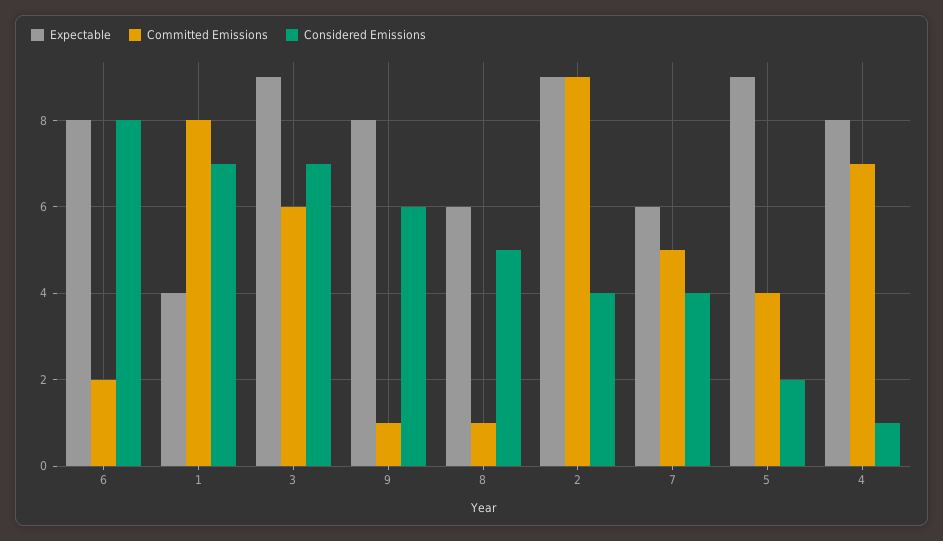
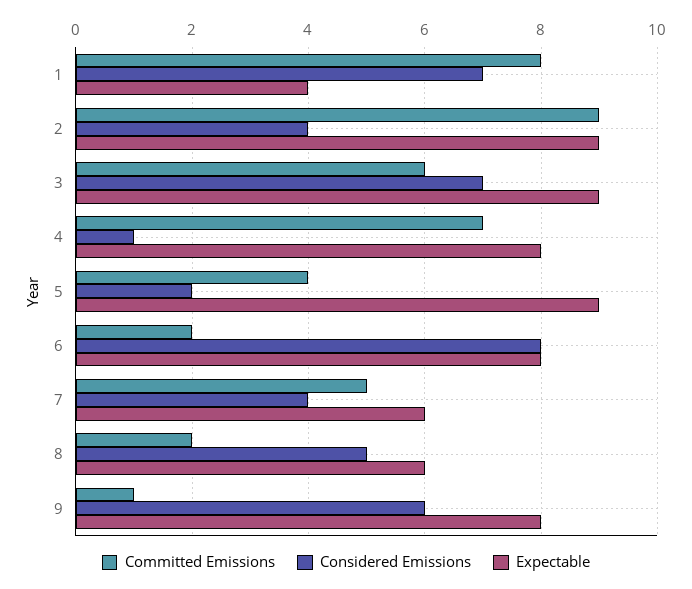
  {
    "Expectable": {
      "6": 8,
      "1": 4,
      "3": 9,
      "9": 8,
      "8": 6,
      "2": 9,
      "7": 6,
      "5": 9,
      "4": 8
    },
    "Committed Emissions": {
      "6": 2,
      "1": 8,
      "3": 6,
      "9": 1,
-     "8": 1,
+     "8": 2,
      "2": 9,
      "7": 5,
      "5": 4,
      "4": 7
    },
    "Considered Emissions": {
      "6": 8,
      "1": 7,
      "3": 7,
      "9": 6,
      "8": 5,
      "2": 4,
      "7": 4,
      "5": 2,
      "4": 1
    }
  }

